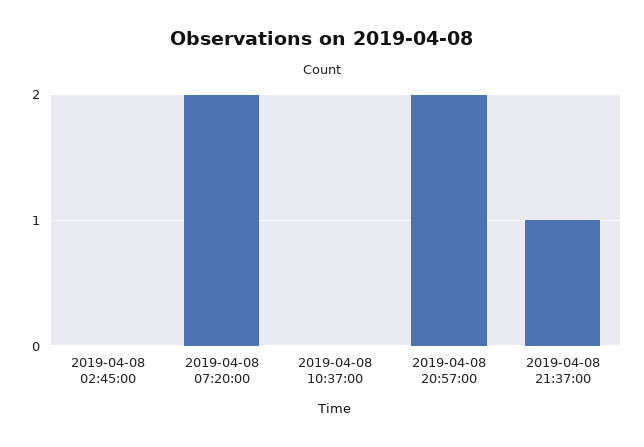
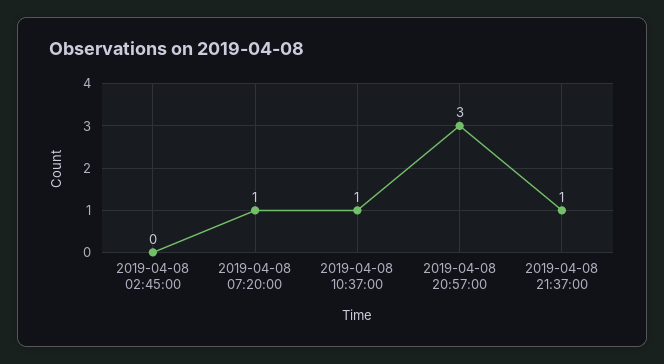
  {
    "2019-04-08 02:45:00": 0,
-   "2019-04-08 07:20:00": 2,
+   "2019-04-08 07:20:00": 1,
-   "2019-04-08 10:37:00": 0,
+   "2019-04-08 10:37:00": 1,
-   "2019-04-08 20:57:00": 2,
+   "2019-04-08 20:57:00": 3,
    "2019-04-08 21:37:00": 1
  }

